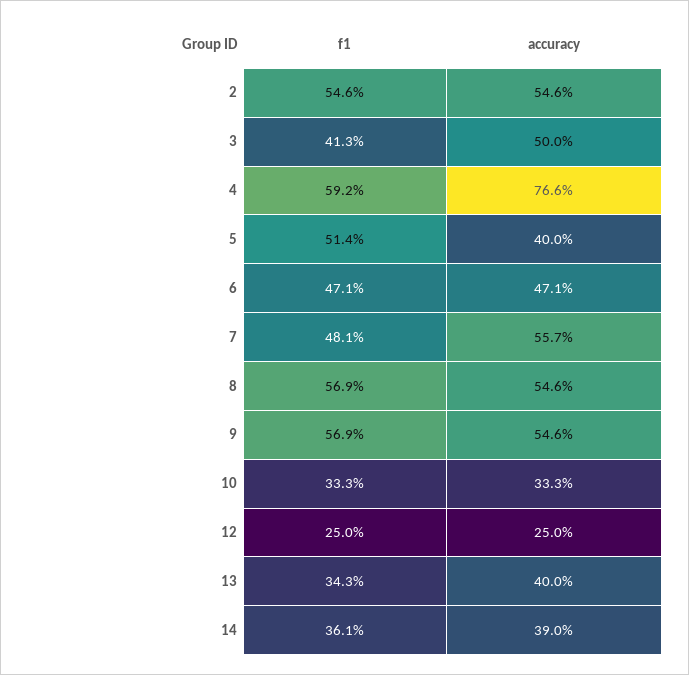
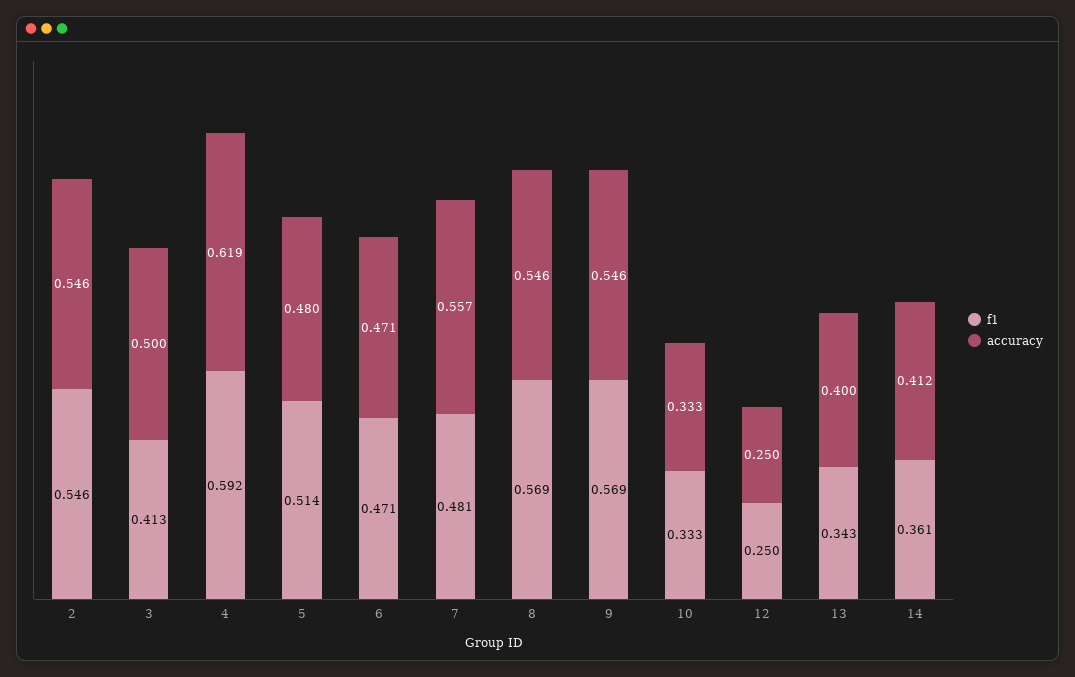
  {
    "f1": {
      "2": 0.546,
      "3": 0.413,
      "4": 0.592,
      "5": 0.514,
      "6": 0.471,
      "7": 0.481,
      "8": 0.569,
      "9": 0.569,
      "10": 0.333,
      "12": 0.25,
      "13": 0.343,
      "14": 0.361
    },
    "accuracy": {
      "2": 0.546,
      "3": 0.5,
-     "4": 0.766,
+     "4": 0.619,
-     "5": 0.4,
+     "5": 0.48,
      "6": 0.471,
      "7": 0.557,
      "8": 0.546,
      "9": 0.546,
      "10": 0.333,
      "12": 0.25,
      "13": 0.4,
-     "14": 0.39
+     "14": 0.412
    }
  }

